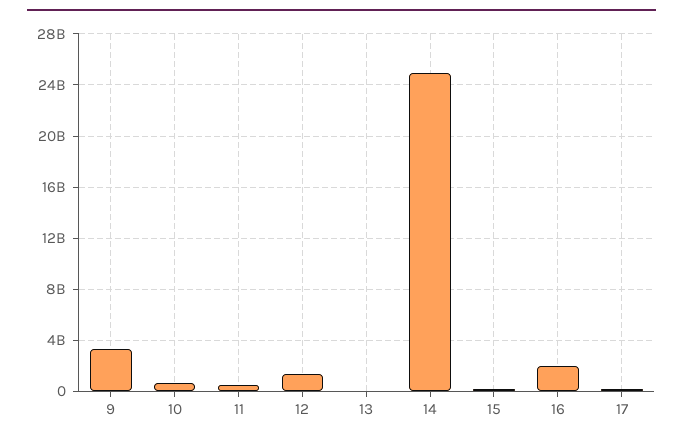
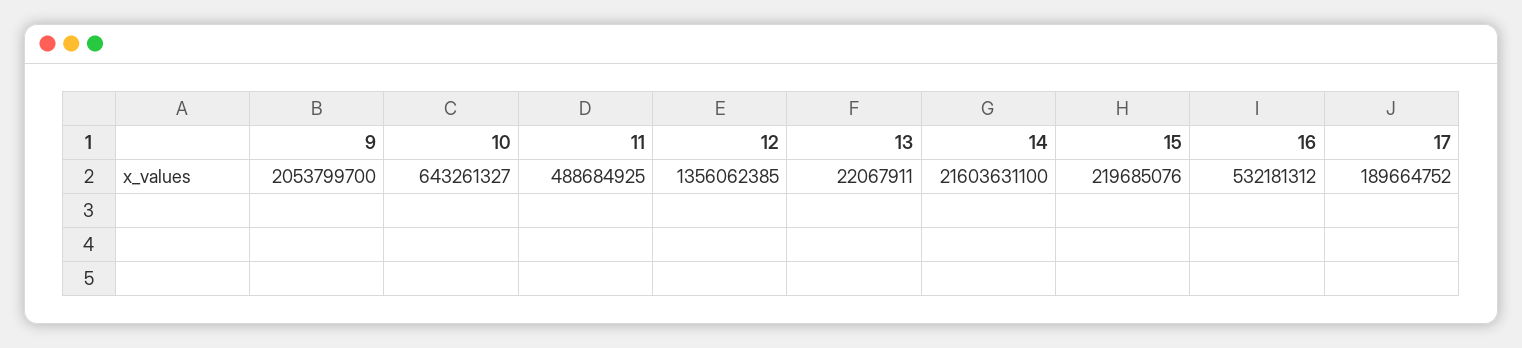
  {
-   "9": 3500000000,
+   "9": 2053799700,
    "10": 643261327,
    "11": 488684925,
    "12": 1356062385,
    "13": 22067911,
-   "14": 25000000000,
+   "14": 21603631100,
    "15": 219685076,
-   "16": 2000000000,
+   "16": 532181312,
    "17": 189664752
  }

